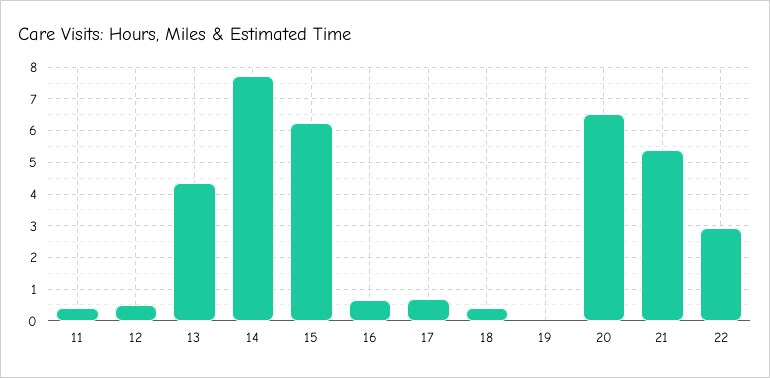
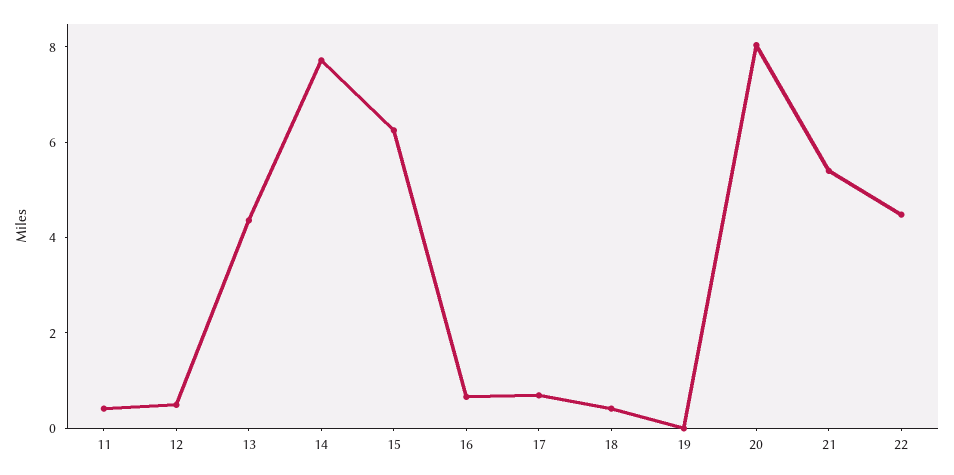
  {
    "11": 0.4,
    "12": 0.4,
    "13": 4.4,
    "14": 7.8,
    "15": 6.2,
    "16": 0.6,
    "17": 0.6,
    "18": 0.4,
    "19": 0,
-   "20": 6.6,
+   "20": 8,
    "21": 5.4,
-   "22": 3
+   "22": 4.5
  }

